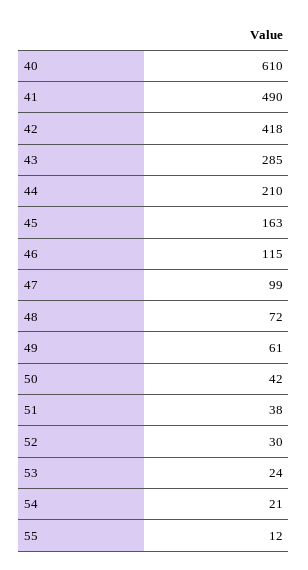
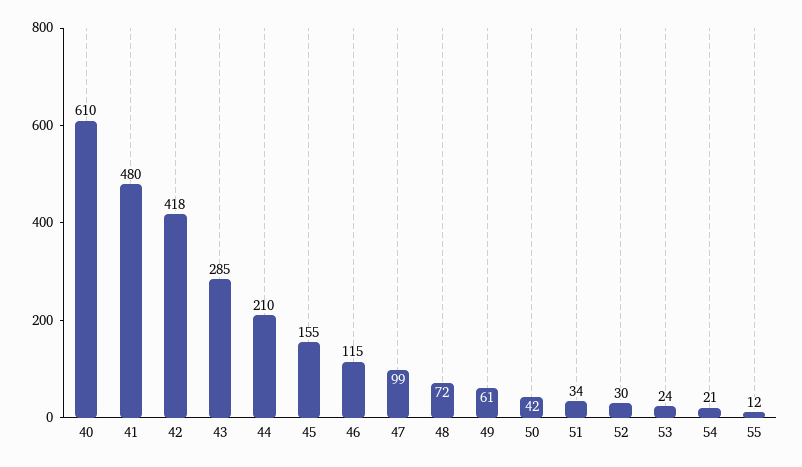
  {
    "40": 610,
-   "41": 490,
+   "41": 480,
    "42": 418,
    "43": 285,
    "44": 210,
-   "45": 163,
+   "45": 155,
    "46": 115,
    "47": 99,
    "48": 72,
    "49": 61,
    "50": 42,
-   "51": 38,
+   "51": 34,
    "52": 30,
    "53": 24,
    "54": 21,
    "55": 12
  }

